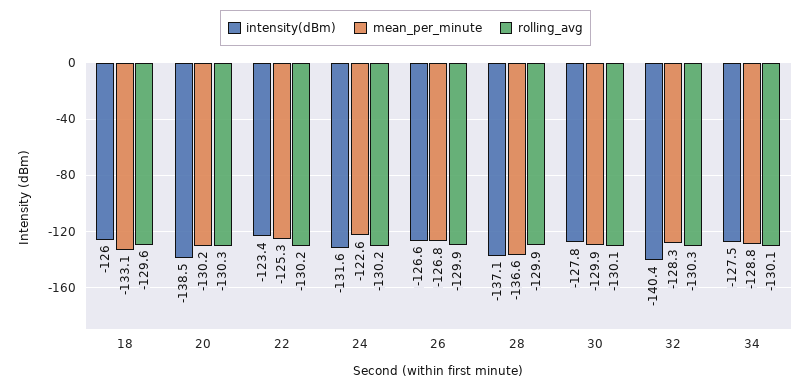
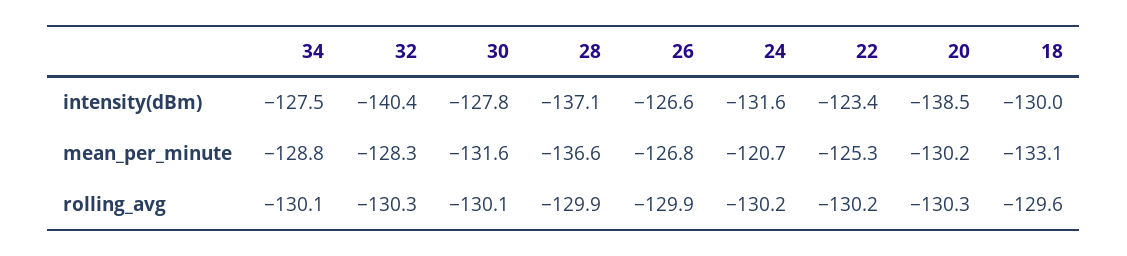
  {
    "intensity(dBm)": {
-     "18": -126,
+     "18": -130,
      "20": -138.5,
      "22": -123.4,
      "24": -131.6,
      "26": -126.6,
      "28": -137.1,
      "30": -127.8,
      "32": -140.4,
      "34": -127.5
    },
    "mean_per_minute": {
      "18": -133.1,
      "20": -130.2,
      "22": -125.3,
-     "24": -122.6,
+     "24": -120.7,
      "26": -126.8,
      "28": -136.6,
-     "30": -129.9,
+     "30": -131.6,
      "32": -128.3,
      "34": -128.8
    },
    "rolling_avg": {
      "18": -129.6,
      "20": -130.3,
      "22": -130.2,
      "24": -130.2,
      "26": -129.9,
      "28": -129.9,
      "30": -130.1,
      "32": -130.3,
      "34": -130.1
    }
  }

